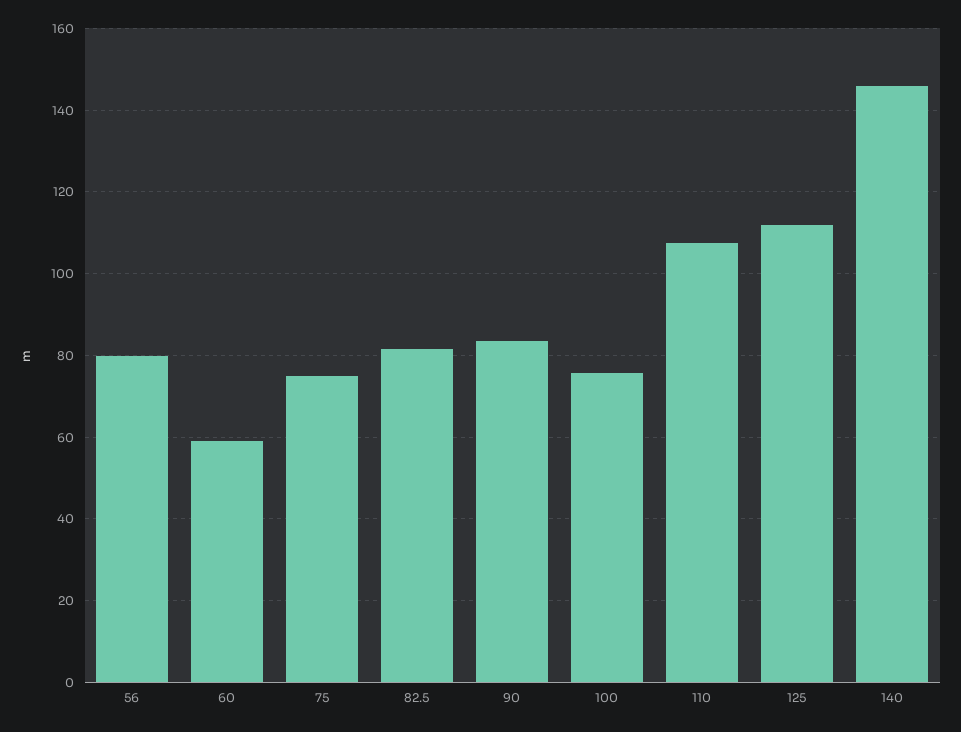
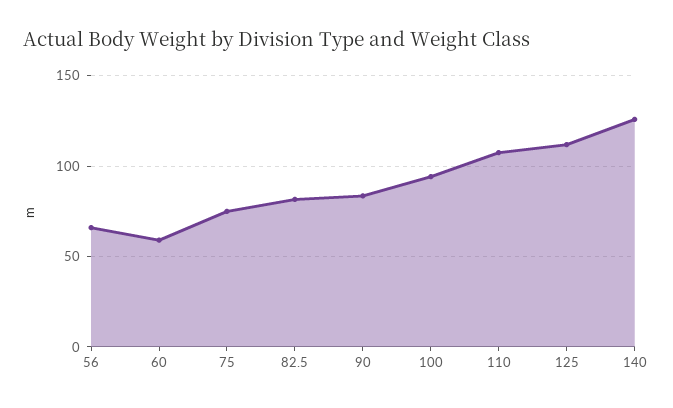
  {
-   "56": 80,
+   "56": 65,
    "60": 60,
    "75": 76,
    "82.5": 82,
    "90": 84,
-   "100": 76,
+   "100": 95,
    "110": 108,
    "125": 112,
-   "140": 146
+   "140": 125
  }

